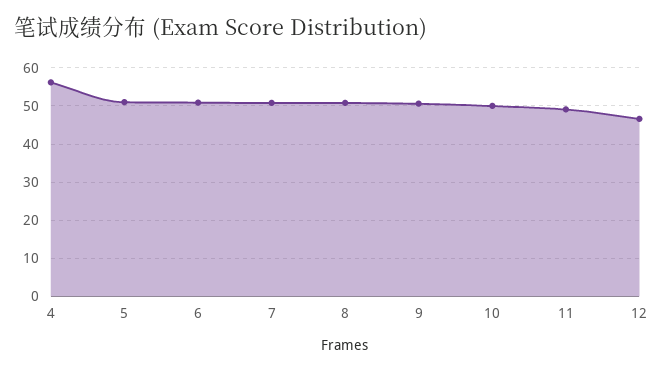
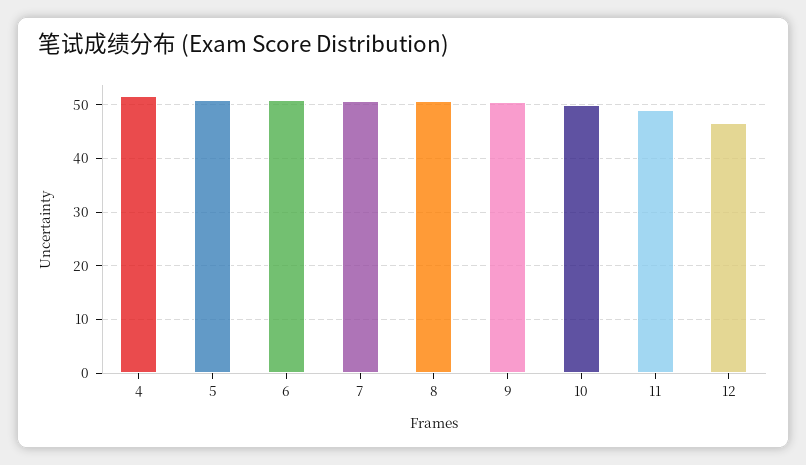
  {
-   "4": 56,
+   "4": 52,
    "5": 52,
    "6": 50,
    "7": 50,
    "8": 50,
    "9": 50,
    "10": 50,
    "11": 50,
    "12": 46
  }

